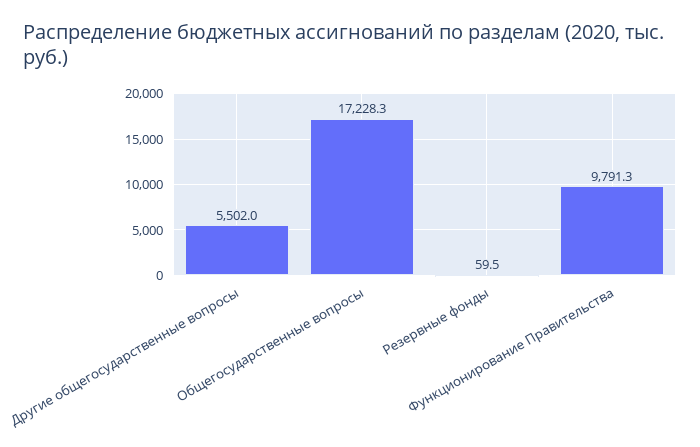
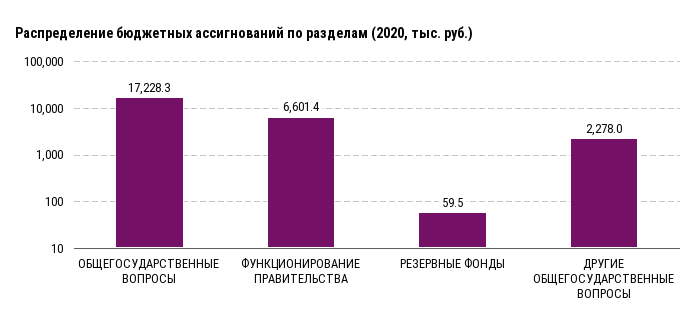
  {
-   "Другие общегосударственные вопросы": 5502,
+   "Другие общегосударственные вопросы": 2278,
    "Общегосударственные вопросы": 17228.3,
    "Резервные фонды": 59.5,
-   "Функционирование Правительства": 9791.3
+   "Функционирование Правительства": 6601.4
  }

